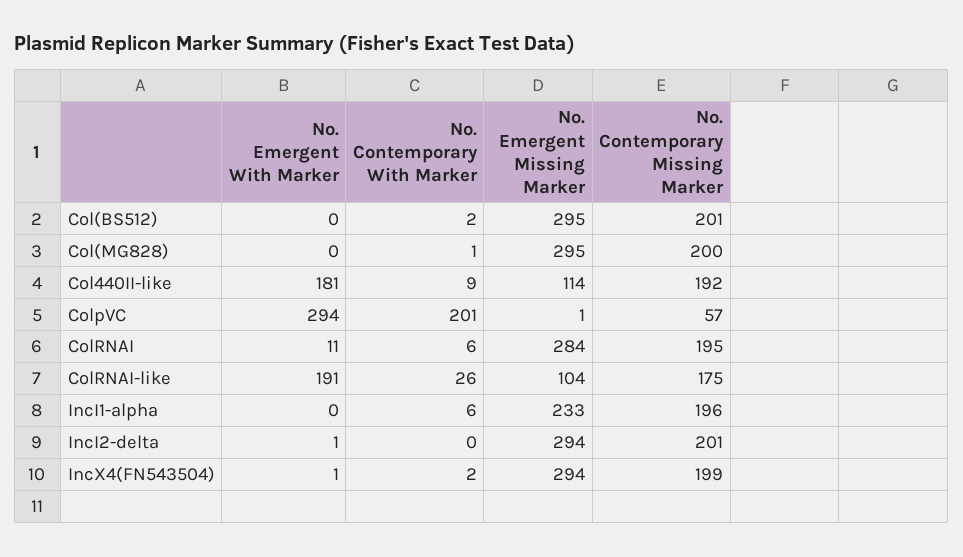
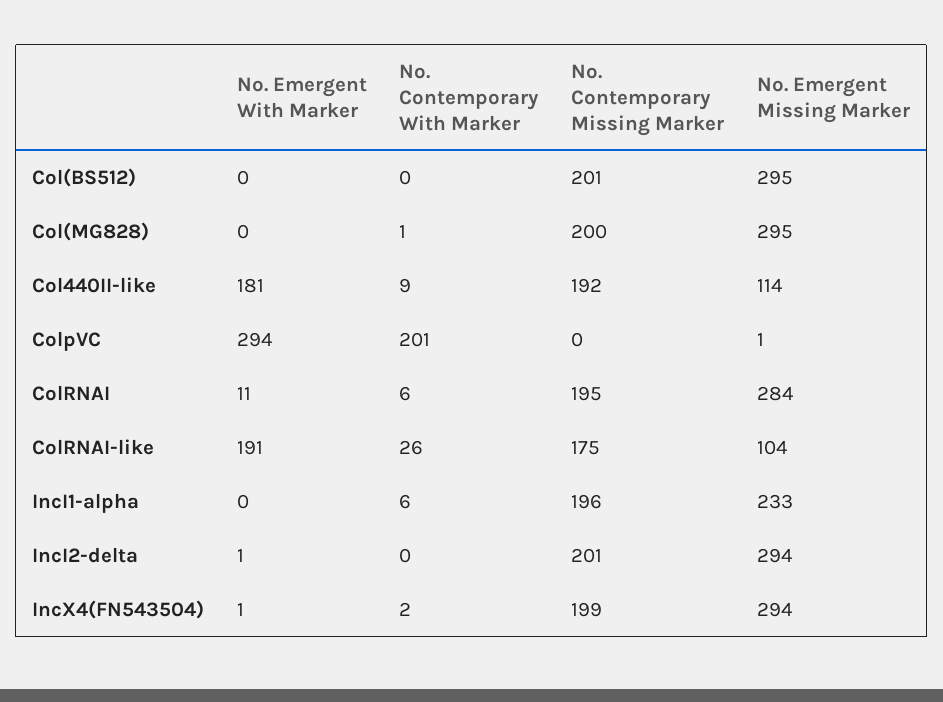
  {
    "No. Emergent With Marker": {
      "Col(BS512)": 0,
      "Col(MG828)": 0,
      "Col440II-like": 181,
      "ColpVC": 294,
      "ColRNAI": 11,
      "ColRNAI-like": 191,
      "IncI1-alpha": 0,
      "IncI2-delta": 1,
      "IncX4(FN543504)": 1
    },
    "No. Contemporary With Marker": {
-     "Col(BS512)": 2,
+     "Col(BS512)": 0,
      "Col(MG828)": 1,
      "Col440II-like": 9,
      "ColpVC": 201,
      "ColRNAI": 6,
      "ColRNAI-like": 26,
      "IncI1-alpha": 6,
      "IncI2-delta": 0,
      "IncX4(FN543504)": 2
    },
    "No. Emergent Missing Marker": {
      "Col(BS512)": 295,
      "Col(MG828)": 295,
      "Col440II-like": 114,
      "ColpVC": 1,
      "ColRNAI": 284,
      "ColRNAI-like": 104,
      "IncI1-alpha": 233,
      "IncI2-delta": 294,
      "IncX4(FN543504)": 294
    },
    "No. Contemporary Missing Marker": {
      "Col(BS512)": 201,
      "Col(MG828)": 200,
      "Col440II-like": 192,
-     "ColpVC": 57,
+     "ColpVC": 0,
      "ColRNAI": 195,
      "ColRNAI-like": 175,
      "IncI1-alpha": 196,
      "IncI2-delta": 201,
      "IncX4(FN543504)": 199
    }
  }

